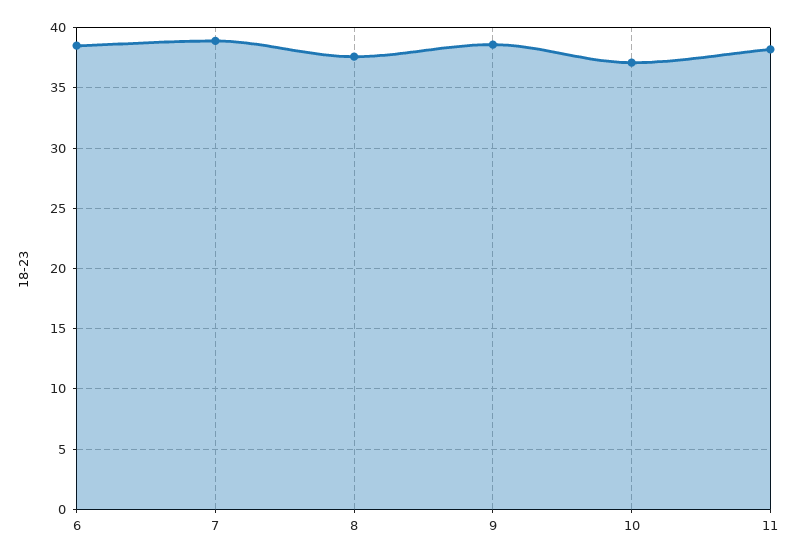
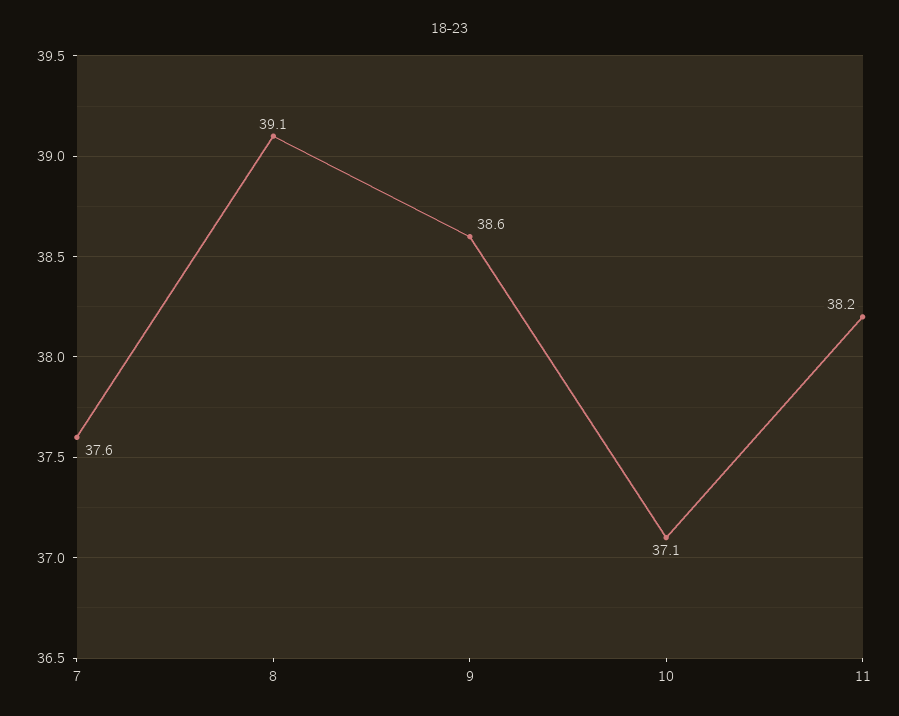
  {
-   "6": 38.5,
-   "7": 39,
+   "7": 37.6,
-   "8": 37.5,
+   "8": 39.1,
    "9": 38.6,
    "10": 37.1,
    "11": 38.2
  }

